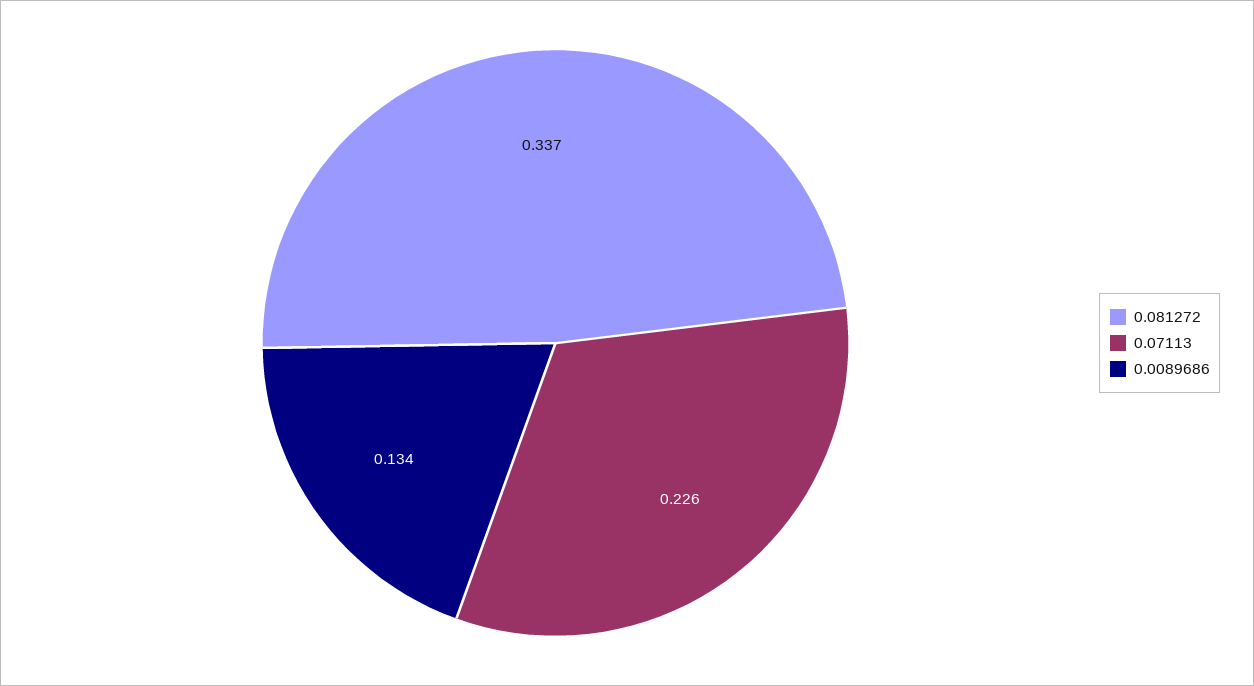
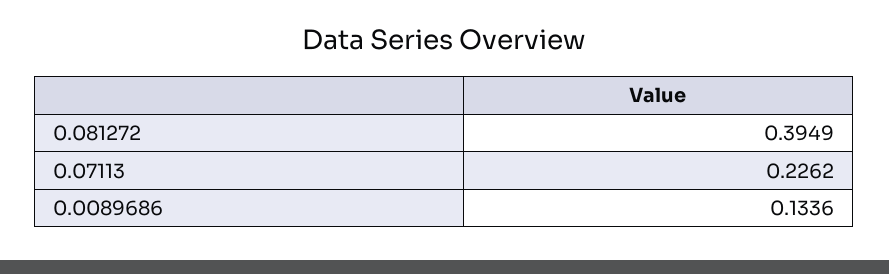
  {
-   "0.081272": 0.337,
+   "0.081272": 0.3949,
    "0.07113": 0.2262,
    "0.0089686": 0.1336
  }

